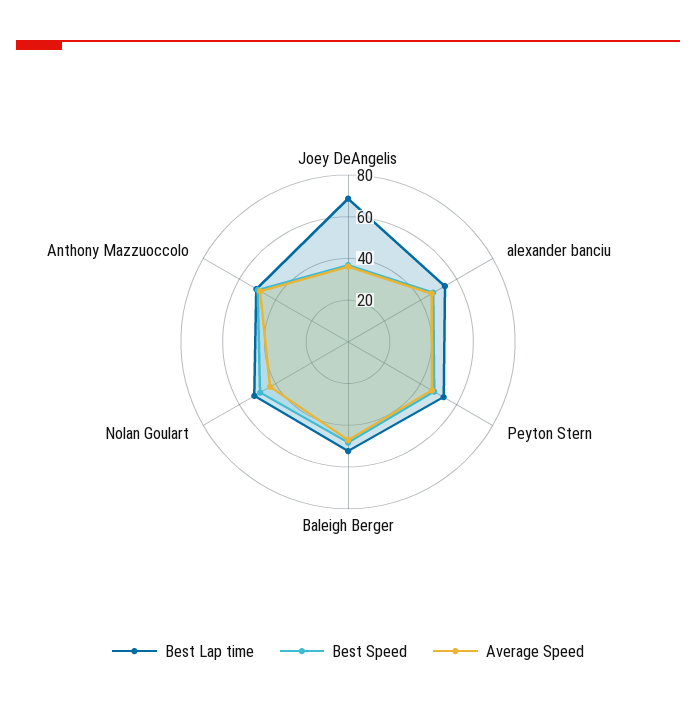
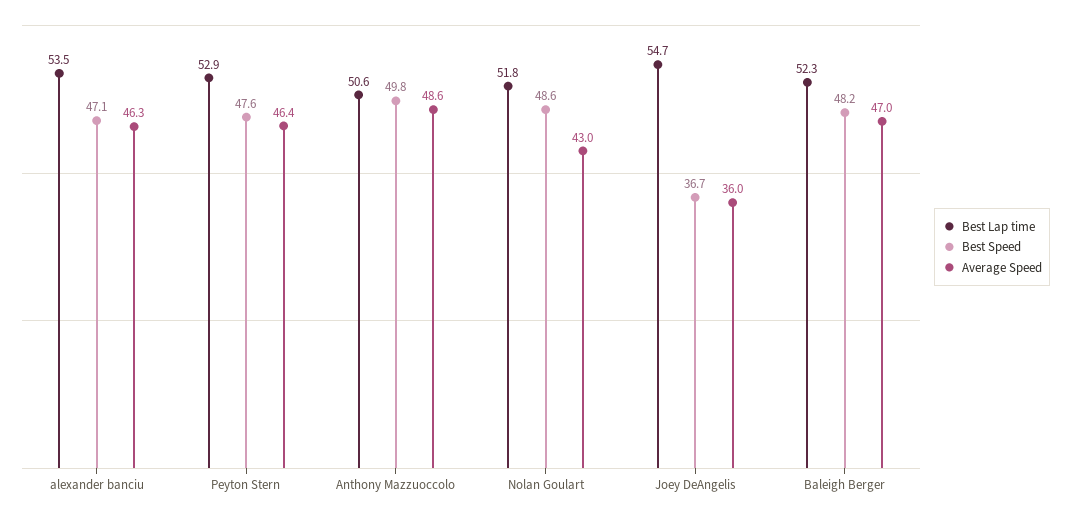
  {
    "Best Lap time": {
-     "Joey DeAngelis": 70,
+     "Joey DeAngelis": 54.7,
      "alexander banciu": 53.5,
      "Peyton Stern": 52.9,
      "Baleigh Berger": 52.3,
      "Nolan Goulart": 51.8,
      "Anthony Mazzuoccolo": 50.6
    },
    "Best Speed": {
      "Joey DeAngelis": 36.7,
      "alexander banciu": 47.1,
      "Peyton Stern": 47.6,
      "Baleigh Berger": 48.2,
      "Nolan Goulart": 48.6,
      "Anthony Mazzuoccolo": 49.8
    },
    "Average Speed": {
      "Joey DeAngelis": 36,
      "alexander banciu": 46.3,
      "Peyton Stern": 46.4,
      "Baleigh Berger": 47,
      "Nolan Goulart": 43,
      "Anthony Mazzuoccolo": 48.6
    }
  }

